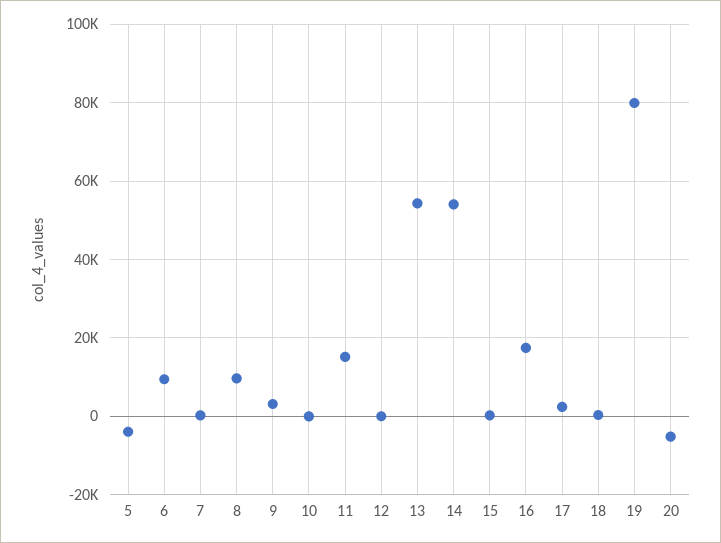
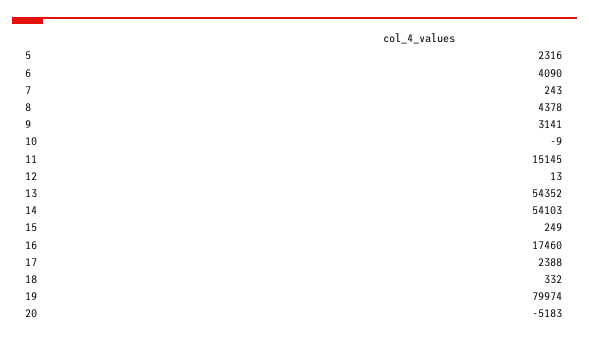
  {
-   "5": -4000,
+   "5": 2316,
-   "6": 10000,
+   "6": 4090,
    "7": 243,
-   "8": 10000,
+   "8": 4378,
    "9": 3141,
    "10": -9,
    "11": 15145,
    "12": 13,
    "13": 54352,
    "14": 54103,
    "15": 249,
    "16": 17460,
    "17": 2388,
    "18": 332,
    "19": 79974,
    "20": -5183
  }

